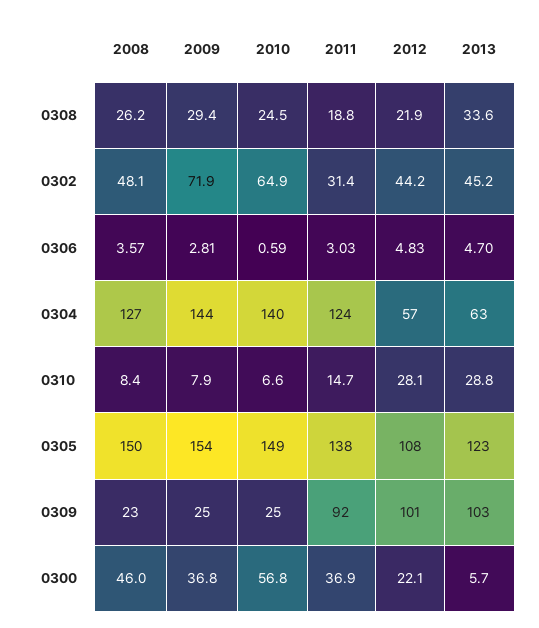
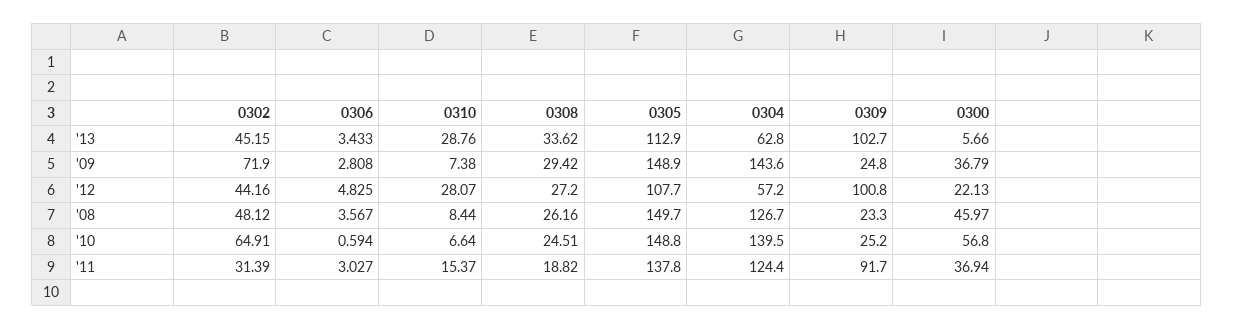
  {
    "2008": {
      "0308": 26.16,
      "0302": 48.12,
      "0306": 3.567,
      "0304": 126.7,
      "0310": 8.44,
      "0305": 149.7,
      "0309": 23.3,
      "0300": 45.97
    },
    "2009": {
      "0308": 29.42,
      "0302": 71.9,
      "0306": 2.808,
      "0304": 143.6,
-     "0310": 7.9,
+     "0310": 7.38,
-     "0305": 154,
+     "0305": 148.9,
      "0309": 24.8,
      "0300": 36.79
    },
    "2010": {
      "0308": 24.51,
      "0302": 64.91,
      "0306": 0.594,
      "0304": 139.5,
      "0310": 6.64,
      "0305": 148.8,
      "0309": 25.2,
      "0300": 56.8
    },
    "2011": {
      "0308": 18.82,
      "0302": 31.39,
      "0306": 3.027,
      "0304": 124.4,
-     "0310": 14.7,
+     "0310": 15.37,
      "0305": 137.8,
      "0309": 91.7,
      "0300": 36.94
    },
    "2012": {
-     "0308": 21.9,
+     "0308": 27.2,
      "0302": 44.16,
      "0306": 4.825,
      "0304": 57.2,
      "0310": 28.07,
      "0305": 107.7,
      "0309": 100.8,
      "0300": 22.13
    },
    "2013": {
      "0308": 33.62,
      "0302": 45.15,
-     "0306": 4.7,
+     "0306": 3.433,
      "0304": 62.8,
      "0310": 28.76,
-     "0305": 123,
+     "0305": 112.9,
      "0309": 102.7,
      "0300": 5.66
    }
  }

